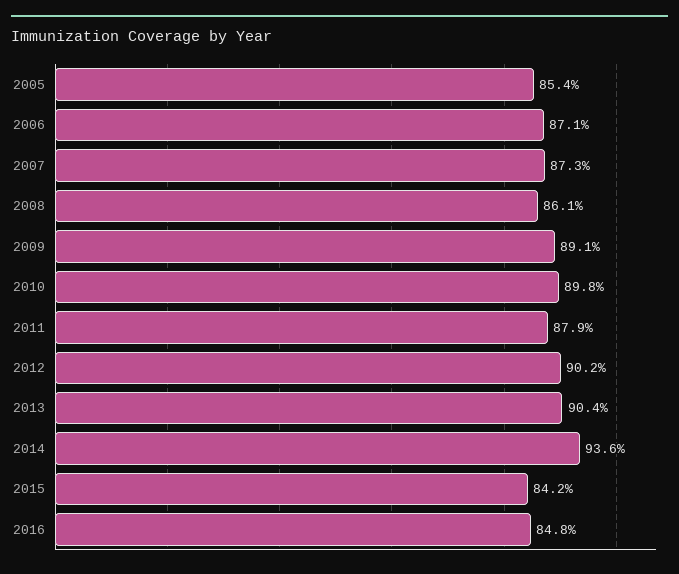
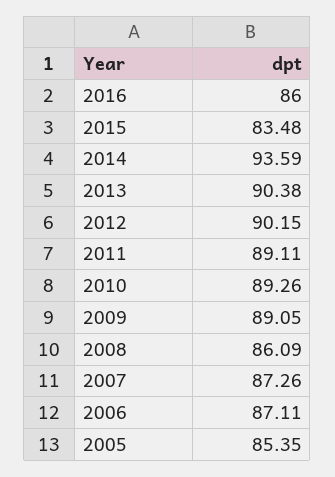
  {
    "2005": 85.35,
    "2006": 87.11,
    "2007": 87.26,
    "2008": 86.09,
    "2009": 89.05,
-   "2010": 89.8,
+   "2010": 89.26,
-   "2011": 87.9,
+   "2011": 89.11,
    "2012": 90.15,
    "2013": 90.38,
    "2014": 93.59,
-   "2015": 84.2,
+   "2015": 83.48,
-   "2016": 84.8
+   "2016": 86
  }

